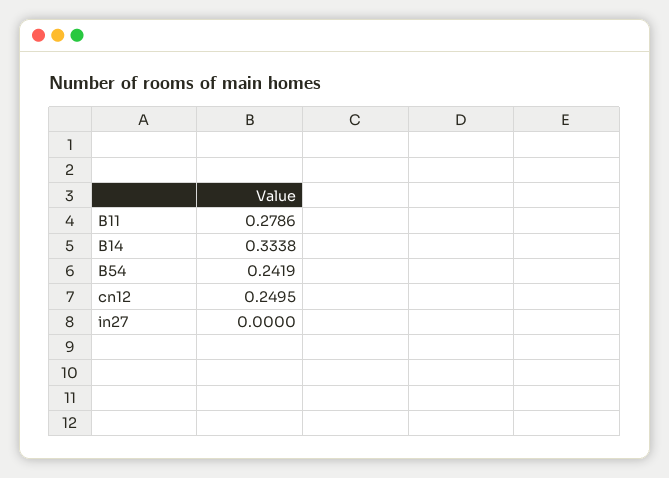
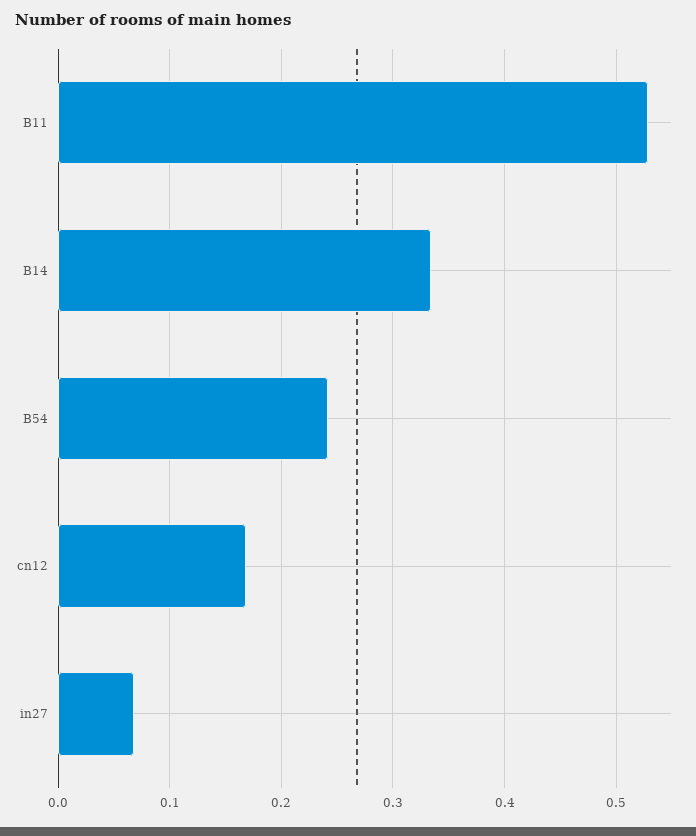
  {
-   "B11": 0.2786,
+   "B11": 0.53,
    "B14": 0.3338,
    "B54": 0.2419,
-   "cn12": 0.2495,
+   "cn12": 0.17,
-   "in27": 0
+   "in27": 0.07
  }

